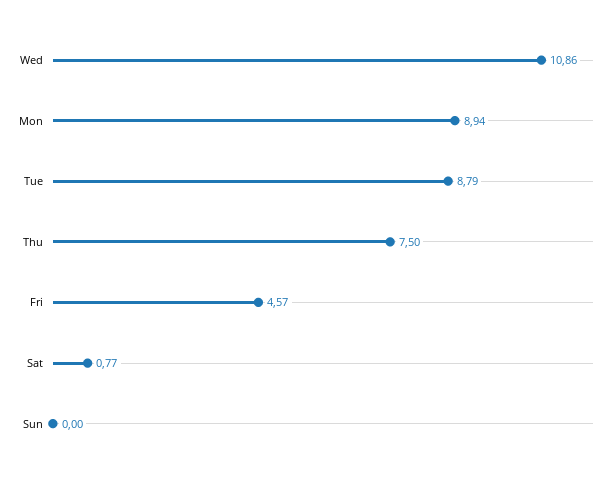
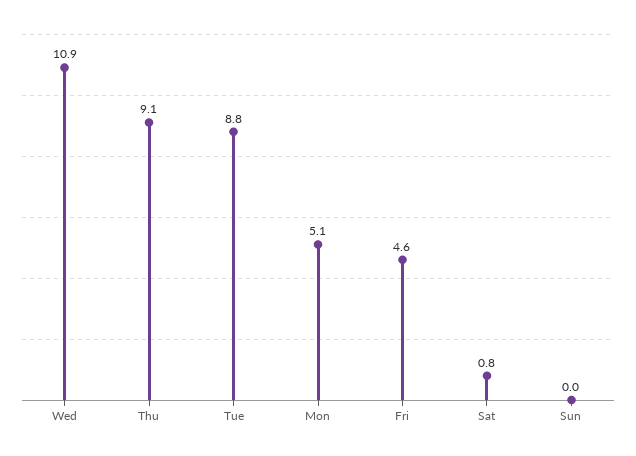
  {
    "Wed": 10.86,
-   "Mon": 8.94,
+   "Mon": 5.1,
    "Tue": 8.79,
-   "Thu": 7.5,
+   "Thu": 9.1,
    "Fri": 4.57,
    "Sat": 0.77,
    "Sun": 0
  }

